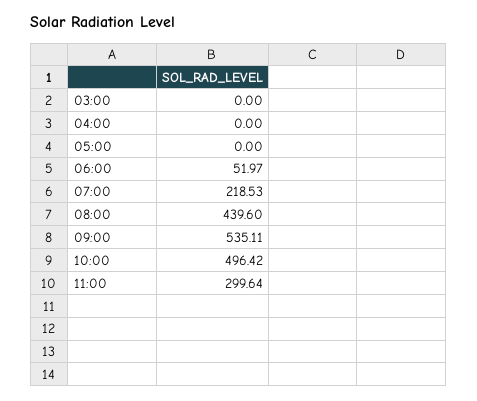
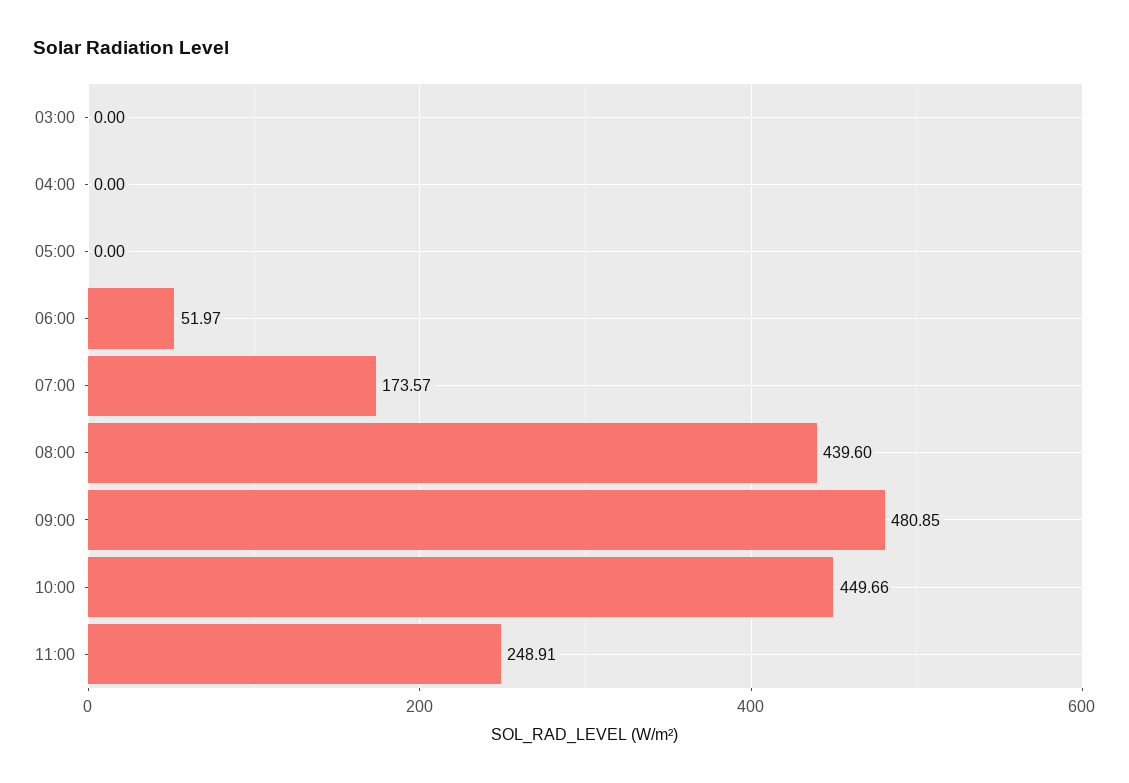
  {
    "03:00": 0,
    "04:00": 0,
    "05:00": 0,
    "06:00": 51.97,
-   "07:00": 218.53,
+   "07:00": 173.57,
    "08:00": 439.6,
-   "09:00": 535.11,
+   "09:00": 480.85,
-   "10:00": 496.42,
+   "10:00": 449.66,
-   "11:00": 299.64
+   "11:00": 248.91
  }

